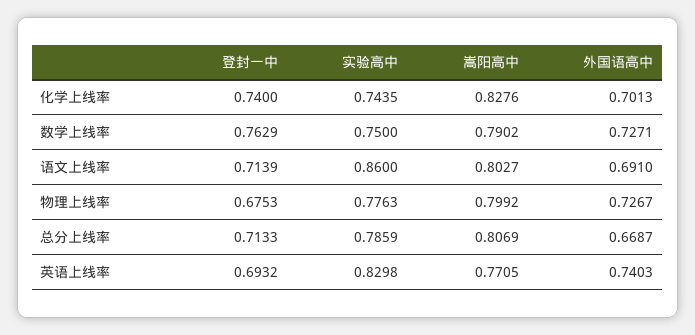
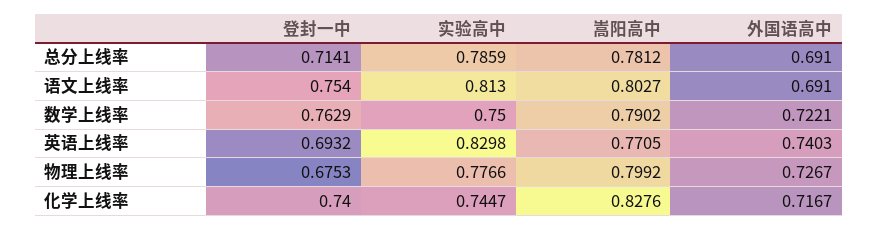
  {
    "登封一中": {
      "化学上线率": 0.74,
      "数学上线率": 0.7629,
-     "语文上线率": 0.7139,
+     "语文上线率": 0.754,
      "物理上线率": 0.6753,
-     "总分上线率": 0.7133,
+     "总分上线率": 0.7141,
      "英语上线率": 0.6932
    },
    "实验高中": {
-     "化学上线率": 0.7435,
+     "化学上线率": 0.7447,
      "数学上线率": 0.75,
-     "语文上线率": 0.86,
+     "语文上线率": 0.813,
-     "物理上线率": 0.7763,
+     "物理上线率": 0.7766,
      "总分上线率": 0.7859,
      "英语上线率": 0.8298
    },
    "嵩阳高中": {
      "化学上线率": 0.8276,
      "数学上线率": 0.7902,
      "语文上线率": 0.8027,
      "物理上线率": 0.7992,
-     "总分上线率": 0.8069,
+     "总分上线率": 0.7812,
      "英语上线率": 0.7705
    },
    "外国语高中": {
-     "化学上线率": 0.7013,
+     "化学上线率": 0.7167,
-     "数学上线率": 0.7271,
+     "数学上线率": 0.7221,
      "语文上线率": 0.691,
      "物理上线率": 0.7267,
-     "总分上线率": 0.6687,
+     "总分上线率": 0.691,
      "英语上线率": 0.7403
    }
  }

